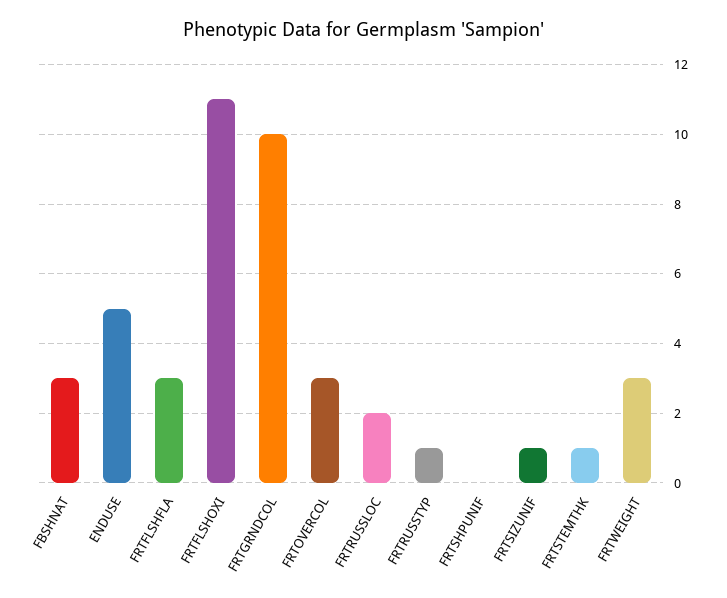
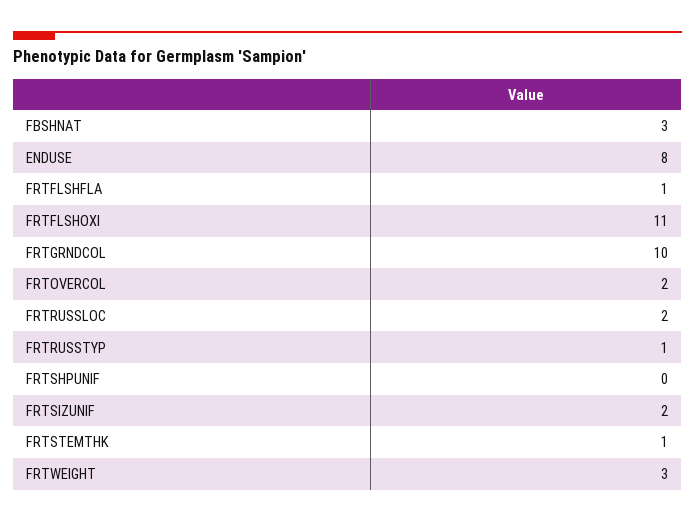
  {
    "FBSHNAT": 3,
-   "ENDUSE": 5,
+   "ENDUSE": 8,
-   "FRTFLSHFLA": 3,
+   "FRTFLSHFLA": 1,
    "FRTFLSHOXI": 11,
    "FRTGRNDCOL": 10,
-   "FRTOVERCOL": 3,
+   "FRTOVERCOL": 2,
    "FRTRUSSLOC": 2,
    "FRTRUSSTYP": 1,
    "FRTSHPUNIF": 0,
-   "FRTSIZUNIF": 1,
+   "FRTSIZUNIF": 2,
    "FRTSTEMTHK": 1,
    "FRTWEIGHT": 3
  }

